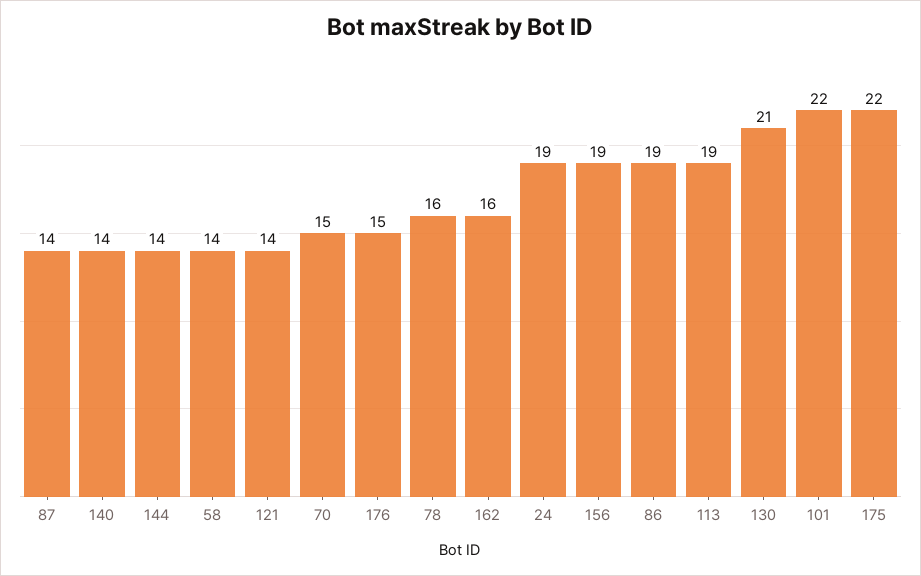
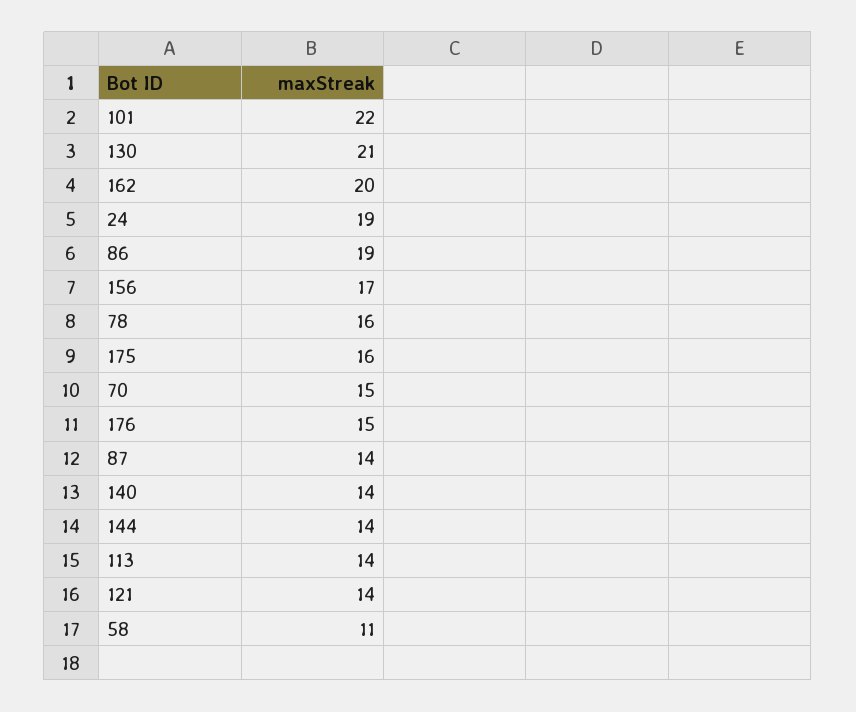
  {
    "87": 14,
    "140": 14,
    "144": 14,
-   "58": 14,
+   "58": 11,
    "121": 14,
    "70": 15,
    "176": 15,
    "78": 16,
-   "162": 16,
+   "162": 20,
    "24": 19,
-   "156": 19,
+   "156": 17,
    "86": 19,
-   "113": 19,
+   "113": 14,
    "130": 21,
    "101": 22,
-   "175": 22
+   "175": 16
  }

